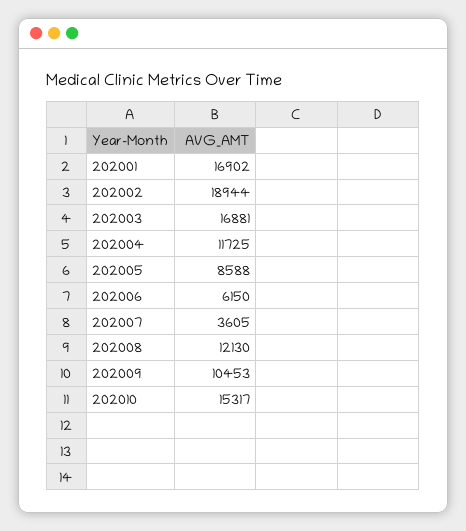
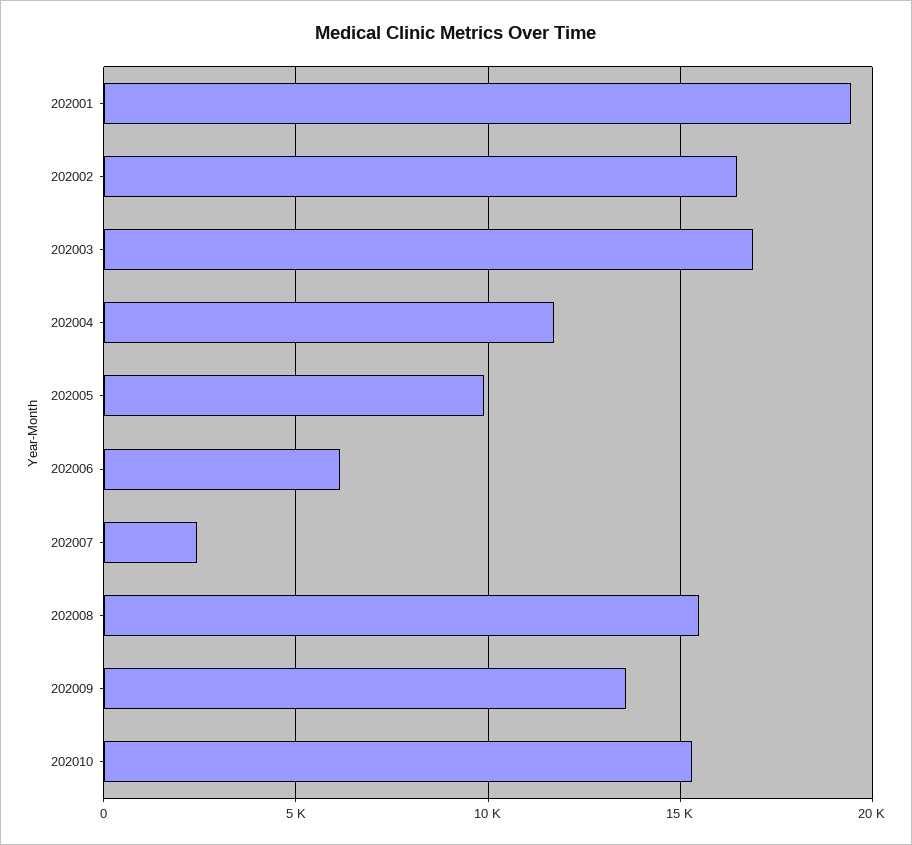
  {
-   "202001": 16902,
+   "202001": 19500,
-   "202002": 18944,
+   "202002": 16500,
    "202003": 16881,
    "202004": 11725,
-   "202005": 8588,
+   "202005": 10000,
    "202006": 6150,
-   "202007": 3605,
+   "202007": 2500,
-   "202008": 12130,
+   "202008": 15500,
-   "202009": 10453,
+   "202009": 13500,
    "202010": 15317
  }

